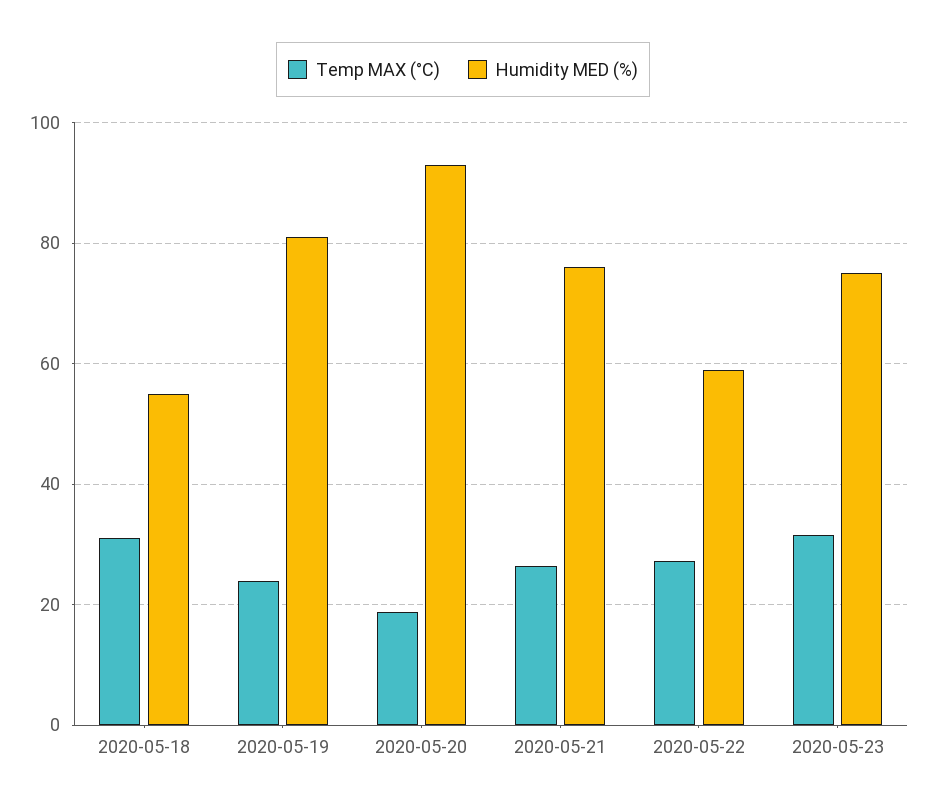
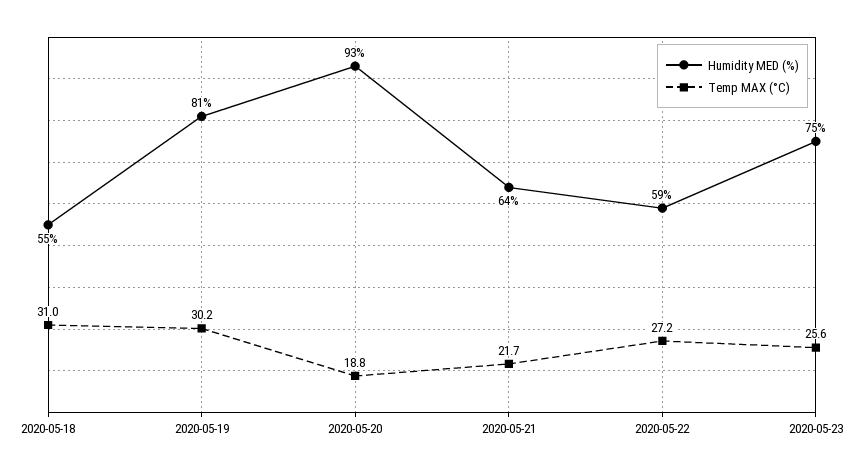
  {
    "Temp MAX (°C)": {
      "2020-05-18": 31,
-     "2020-05-19": 24,
+     "2020-05-19": 30.2,
      "2020-05-20": 18.8,
-     "2020-05-21": 26,
+     "2020-05-21": 21.7,
      "2020-05-22": 27.2,
-     "2020-05-23": 32
+     "2020-05-23": 25.6
    },
    "Humidity MED (%)": {
      "2020-05-18": 55,
      "2020-05-19": 81,
      "2020-05-20": 93,
-     "2020-05-21": 76,
+     "2020-05-21": 64,
      "2020-05-22": 59,
      "2020-05-23": 75
    }
  }

